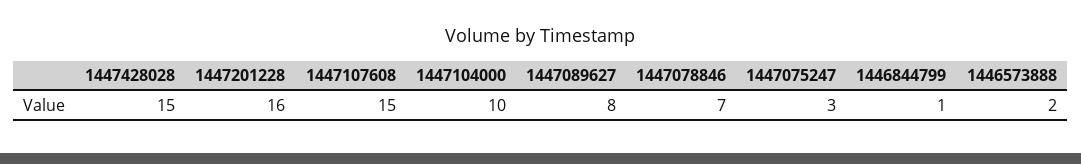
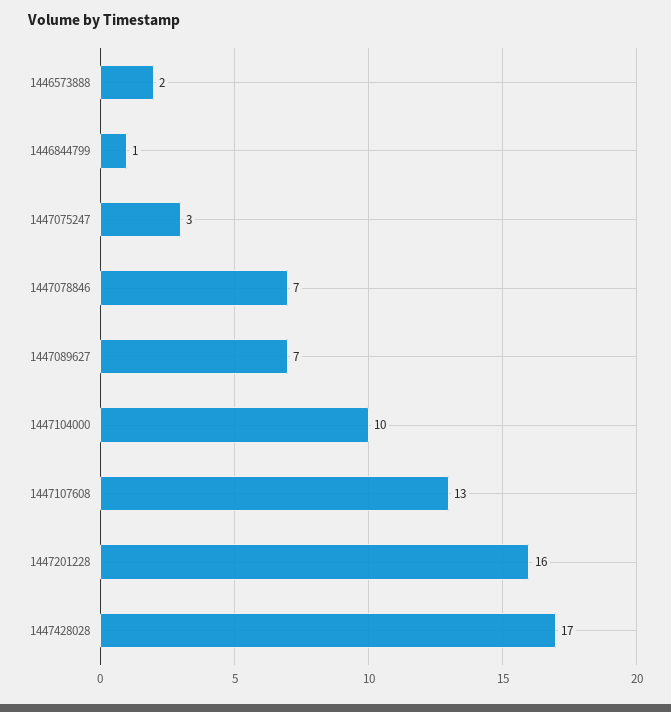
  {
-   "1447428028": 15,
+   "1447428028": 17,
    "1447201228": 16,
-   "1447107608": 15,
+   "1447107608": 13,
    "1447104000": 10,
-   "1447089627": 8,
+   "1447089627": 7,
    "1447078846": 7,
    "1447075247": 3,
    "1446844799": 1,
    "1446573888": 2
  }

